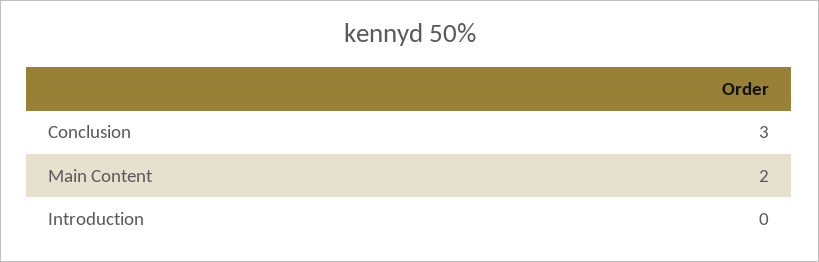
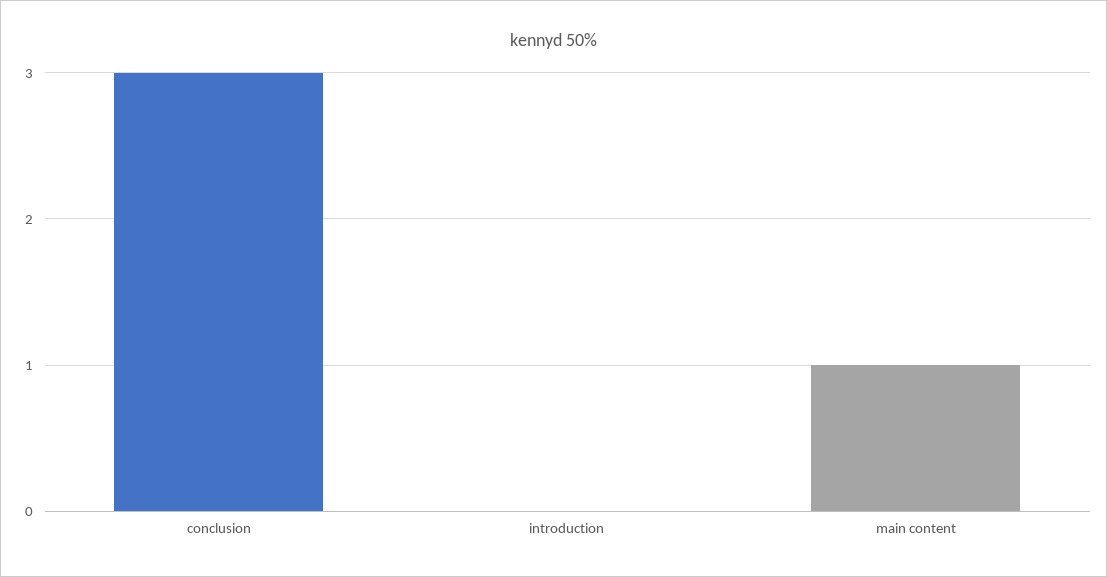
  {
    "Conclusion": 3,
-   "Main Content": 2,
+   "Main Content": 1,
    "Introduction": 0
  }

